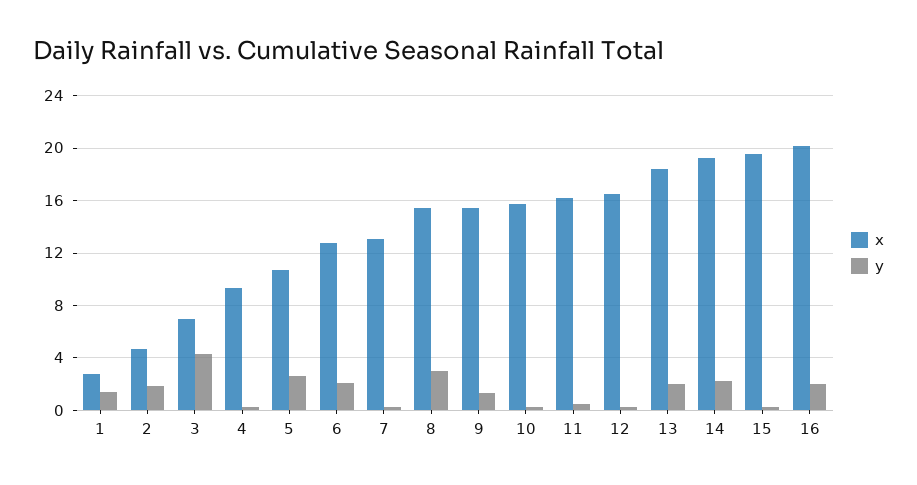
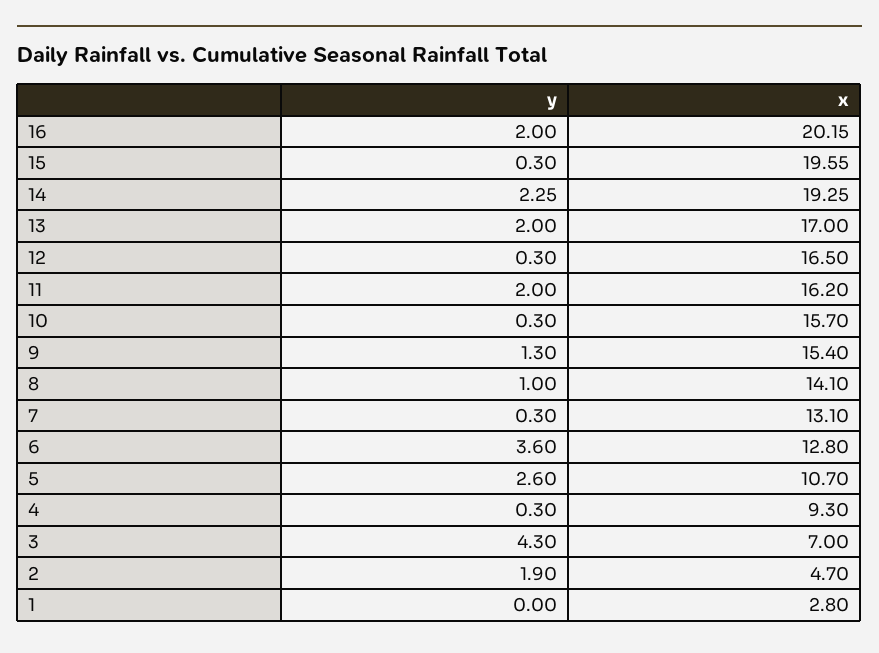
  {
    "x": {
      "1": 2.8,
      "2": 4.7,
      "3": 7,
      "4": 9.3,
      "5": 10.7,
      "6": 12.8,
      "7": 13.1,
-     "8": 15.5,
+     "8": 14.1,
      "9": 15.4,
      "10": 15.7,
      "11": 16.2,
      "12": 16.5,
-     "13": 18.5,
+     "13": 17,
      "14": 19.25,
      "15": 19.55,
      "16": 20.15
    },
    "y": {
-     "1": 1.5,
+     "1": 0,
      "2": 1.9,
      "3": 4.3,
      "4": 0.3,
      "5": 2.6,
-     "6": 2,
+     "6": 3.6,
      "7": 0.3,
-     "8": 3,
+     "8": 1,
      "9": 1.3,
      "10": 0.3,
-     "11": 0.5,
+     "11": 2,
      "12": 0.3,
      "13": 2,
      "14": 2.25,
      "15": 0.3,
      "16": 2
    }
  }

